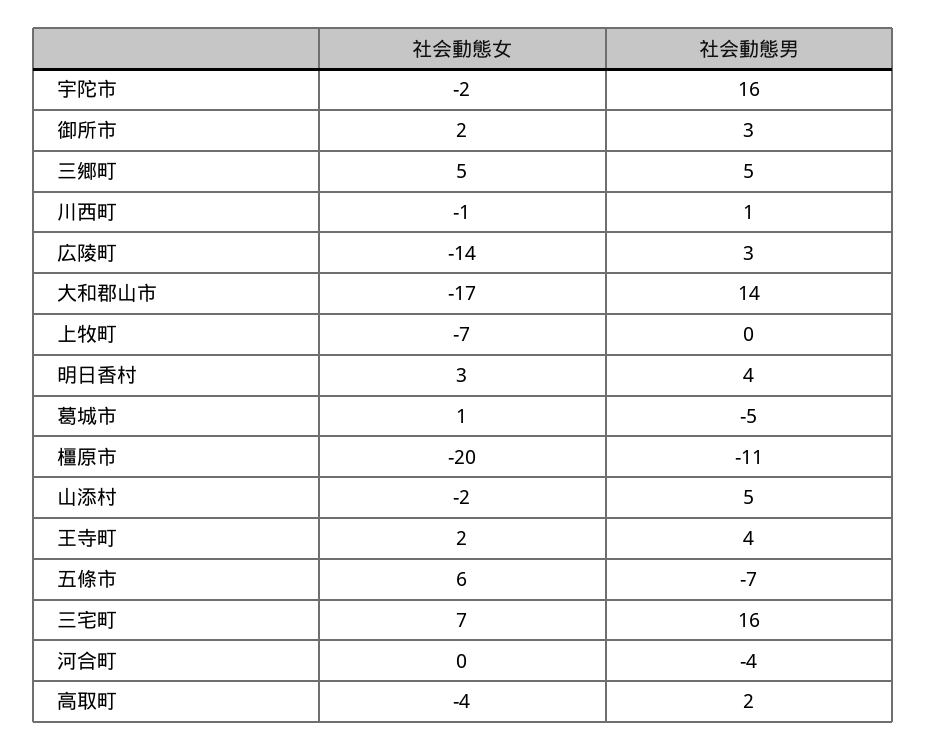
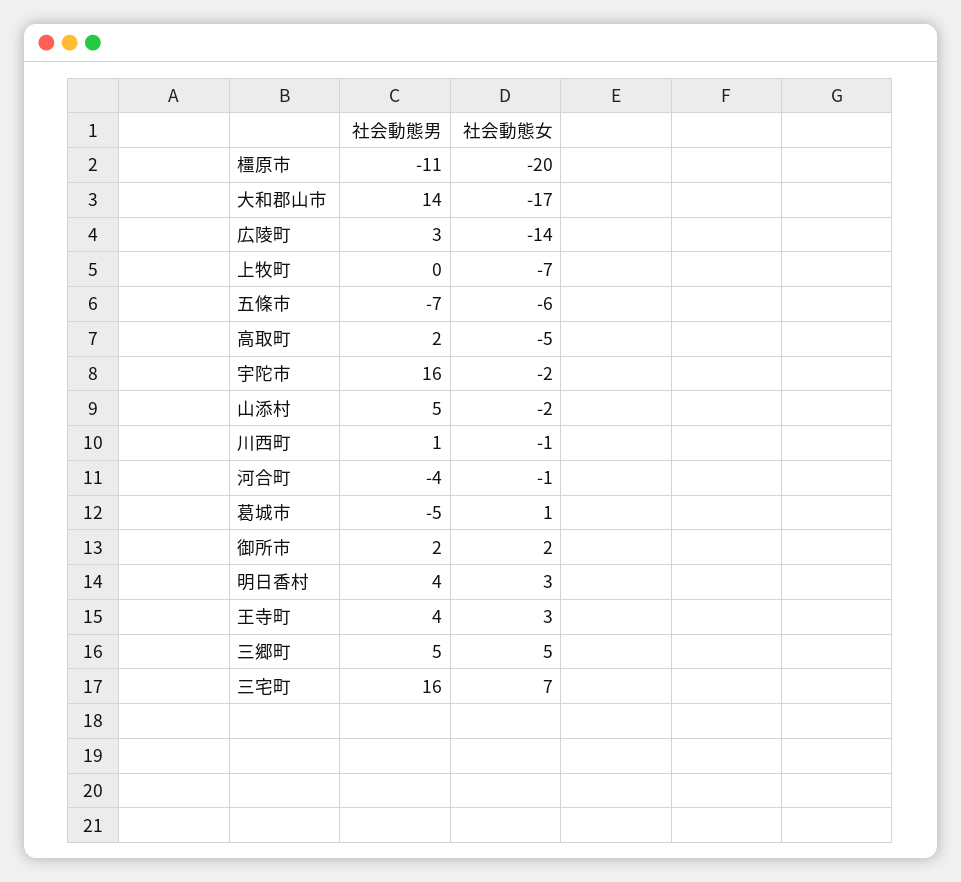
  {
    "社会動態女": {
      "宇陀市": -2,
      "御所市": 2,
      "三郷町": 5,
      "川西町": -1,
      "広陵町": -14,
      "大和郡山市": -17,
      "上牧町": -7,
      "明日香村": 3,
      "葛城市": 1,
      "橿原市": -20,
      "山添村": -2,
-     "王寺町": 2,
+     "王寺町": 3,
-     "五條市": 6,
+     "五條市": -6,
      "三宅町": 7,
-     "河合町": 0,
+     "河合町": -1,
-     "高取町": -4
+     "高取町": -5
    },
    "社会動態男": {
      "宇陀市": 16,
-     "御所市": 3,
+     "御所市": 2,
      "三郷町": 5,
      "川西町": 1,
      "広陵町": 3,
      "大和郡山市": 14,
      "上牧町": 0,
      "明日香村": 4,
      "葛城市": -5,
      "橿原市": -11,
      "山添村": 5,
      "王寺町": 4,
      "五條市": -7,
      "三宅町": 16,
      "河合町": -4,
      "高取町": 2
    }
  }

